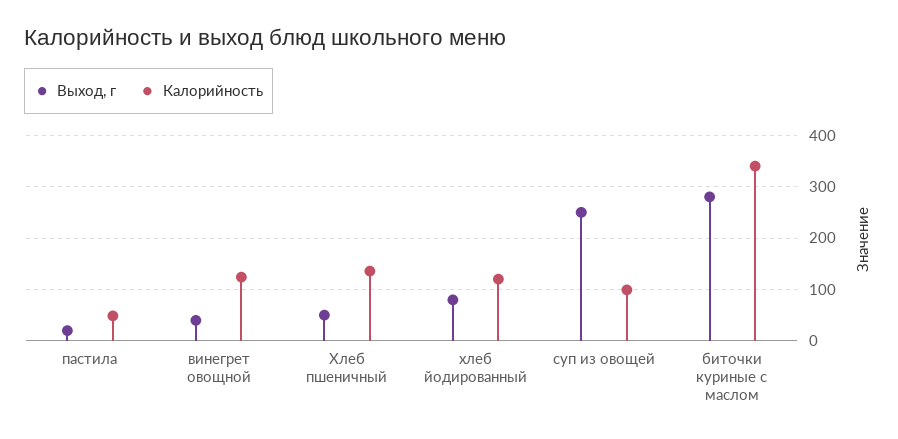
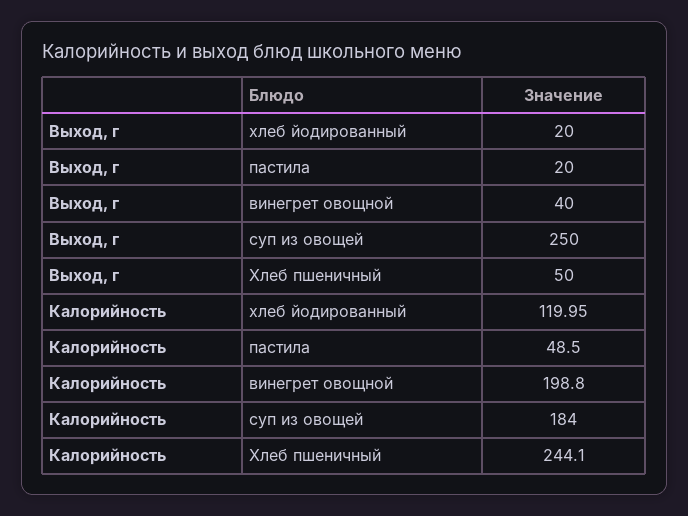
  {
    "Выход, г": {
      "пастила": 20,
      "винегрет овощной": 40,
      "Хлеб пшеничный": 50,
-     "хлеб йодированный": 80,
+     "хлеб йодированный": 20,
-     "суп из овощей": 250,
+     "суп из овощей": 250
-     "биточки куриные с маслом": 280
    },
    "Калорийность": {
      "пастила": 48.5,
-     "винегрет овощной": 120,
+     "винегрет овощной": 198.8,
-     "Хлеб пшеничный": 140,
+     "Хлеб пшеничный": 244.1,
      "хлеб йодированный": 119.95,
-     "суп из овощей": 100,
+     "суп из овощей": 184
-     "биточки куриные с маслом": 340
    }
  }

